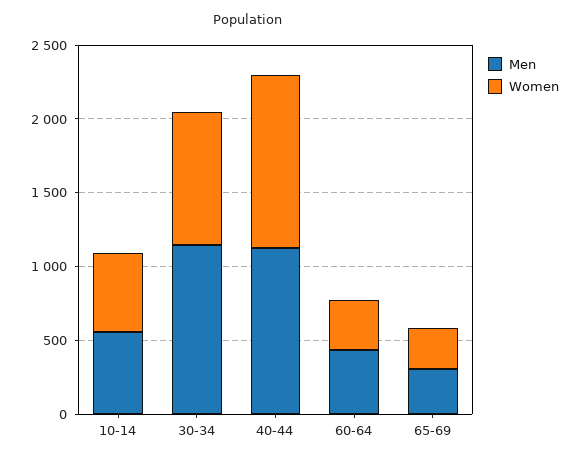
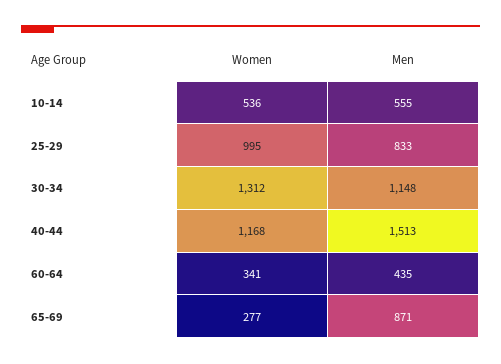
  {
    "Men": {
      "10-14": 555,
      "30-34": 1148,
-     "40-44": 1100,
+     "40-44": 1513,
      "60-64": 435,
-     "65-69": 300
+     "65-69": 871,
+     "25-29": 833
    },
    "Women": {
      "10-14": 536,
-     "30-34": 900,
+     "30-34": 1312,
      "40-44": 1168,
      "60-64": 341,
-     "65-69": 277
+     "65-69": 277,
+     "25-29": 995
    }
  }

